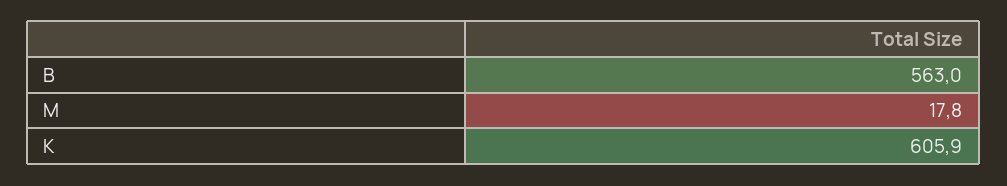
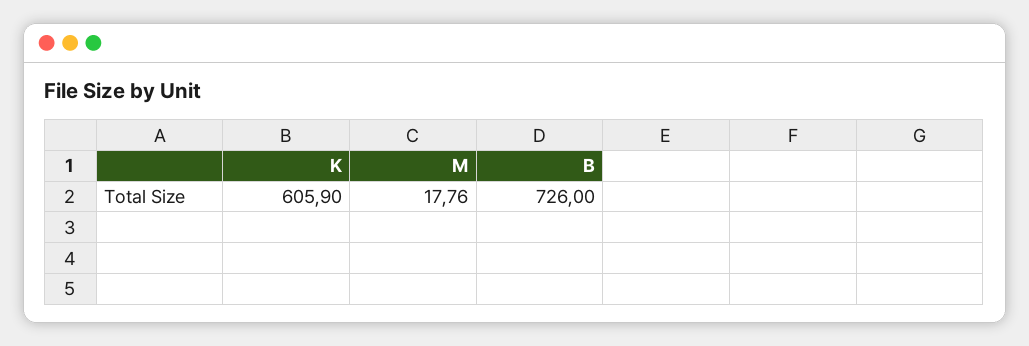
  {
-   "B": 563,
+   "B": 726,
    "M": 17.76,
    "K": 605.9
  }

